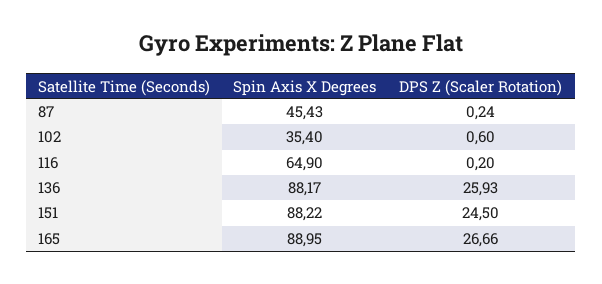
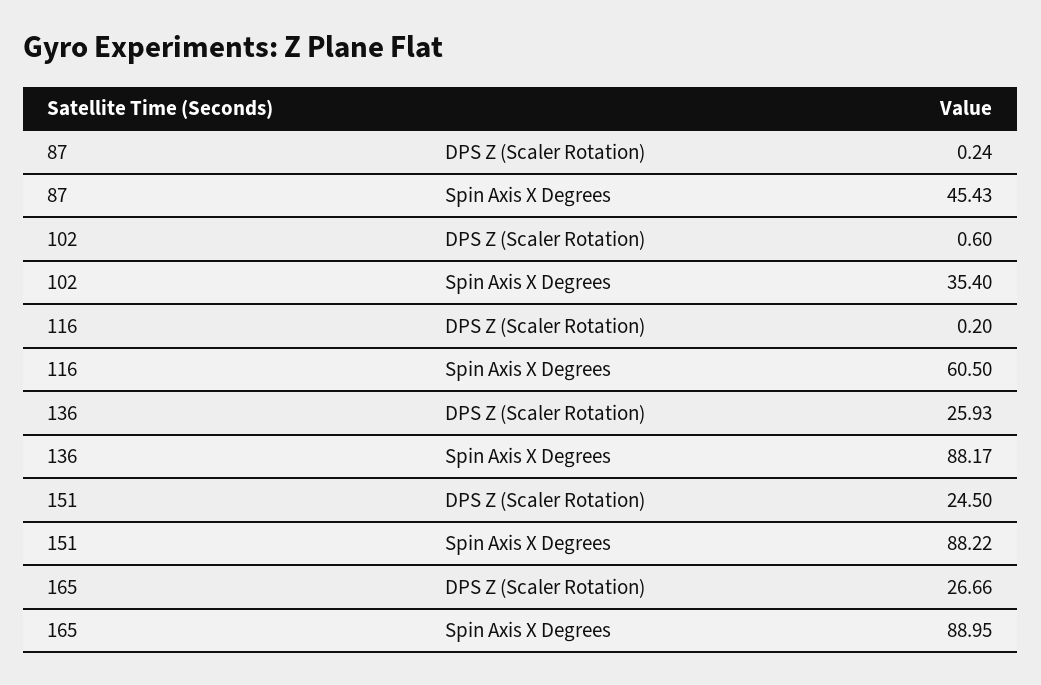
  {
    "Spin Axis X Degrees": {
      "87": 45.43,
      "102": 35.4,
-     "116": 64.9,
+     "116": 60.5,
      "136": 88.17,
      "151": 88.22,
      "165": 88.95
    },
    "DPS Z (Scaler Rotation)": {
      "87": 0.24,
      "102": 0.6,
      "116": 0.2,
      "136": 25.93,
      "151": 24.5,
      "165": 26.66
    }
  }

